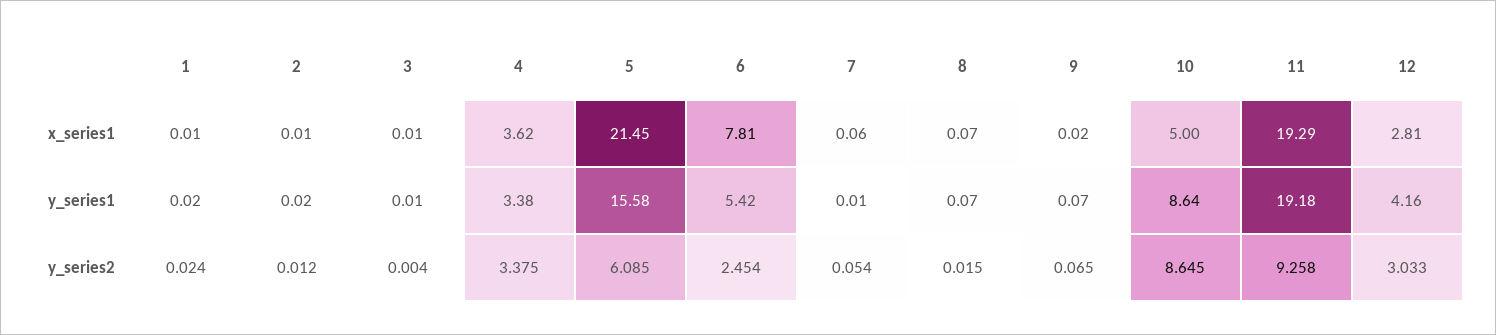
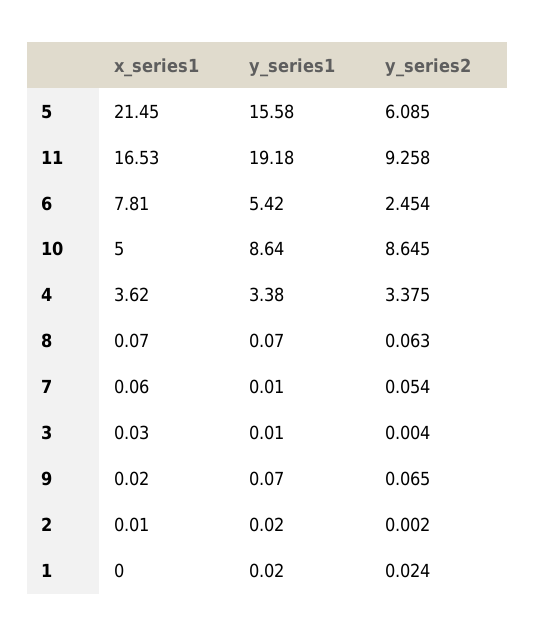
  {
    "1": {
-     "x_series1": 0.01,
+     "x_series1": 0,
      "y_series1": 0.02,
      "y_series2": 0.024
    },
    "2": {
      "x_series1": 0.01,
      "y_series1": 0.02,
-     "y_series2": 0.012
+     "y_series2": 0.002
    },
    "3": {
-     "x_series1": 0.01,
+     "x_series1": 0.03,
      "y_series1": 0.01,
      "y_series2": 0.004
    },
    "4": {
      "x_series1": 3.62,
      "y_series1": 3.38,
      "y_series2": 3.375
    },
    "5": {
      "x_series1": 21.45,
      "y_series1": 15.58,
      "y_series2": 6.085
    },
    "6": {
      "x_series1": 7.81,
      "y_series1": 5.42,
      "y_series2": 2.454
    },
    "7": {
      "x_series1": 0.06,
      "y_series1": 0.01,
      "y_series2": 0.054
    },
    "8": {
      "x_series1": 0.07,
      "y_series1": 0.07,
-     "y_series2": 0.015
+     "y_series2": 0.063
    },
    "9": {
      "x_series1": 0.02,
      "y_series1": 0.07,
      "y_series2": 0.065
    },
    "10": {
      "x_series1": 5,
      "y_series1": 8.64,
      "y_series2": 8.645
    },
    "11": {
-     "x_series1": 19.29,
+     "x_series1": 16.53,
      "y_series1": 19.18,
      "y_series2": 9.258
-   },
+   }
-   "12": {
-     "x_series1": 2.81,
-     "y_series1": 4.16,
-     "y_series2": 3.033
-   }
  }

